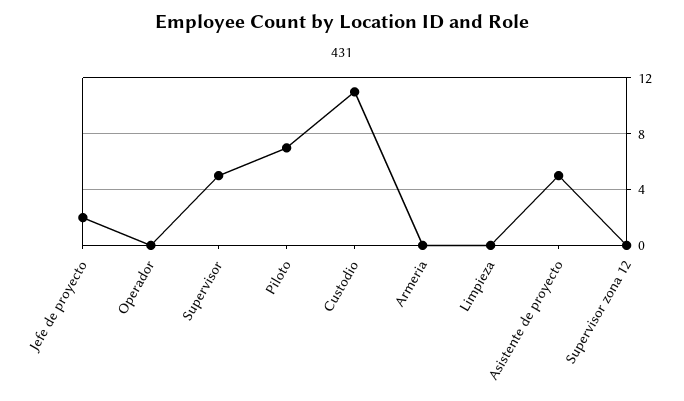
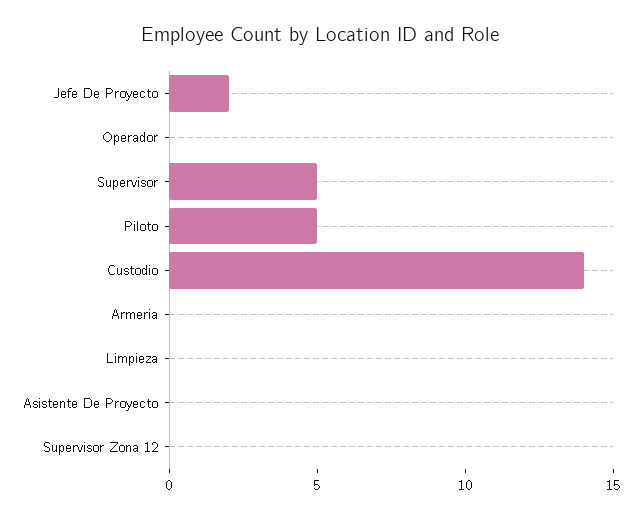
  {
    "Jefe de proyecto": 2,
    "Operador": 0,
    "Supervisor": 5,
-   "Piloto": 7,
+   "Piloto": 5,
-   "Custodio": 11,
+   "Custodio": 14,
    "Armeria": 0,
    "Limpieza": 0,
-   "Asistente de proyecto": 5,
+   "Asistente de proyecto": 0,
    "Supervisor zona 12": 0
  }

